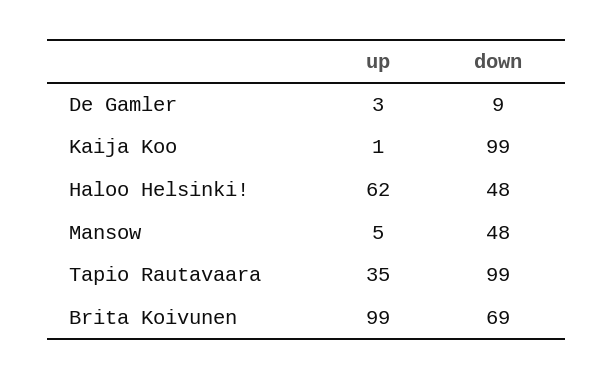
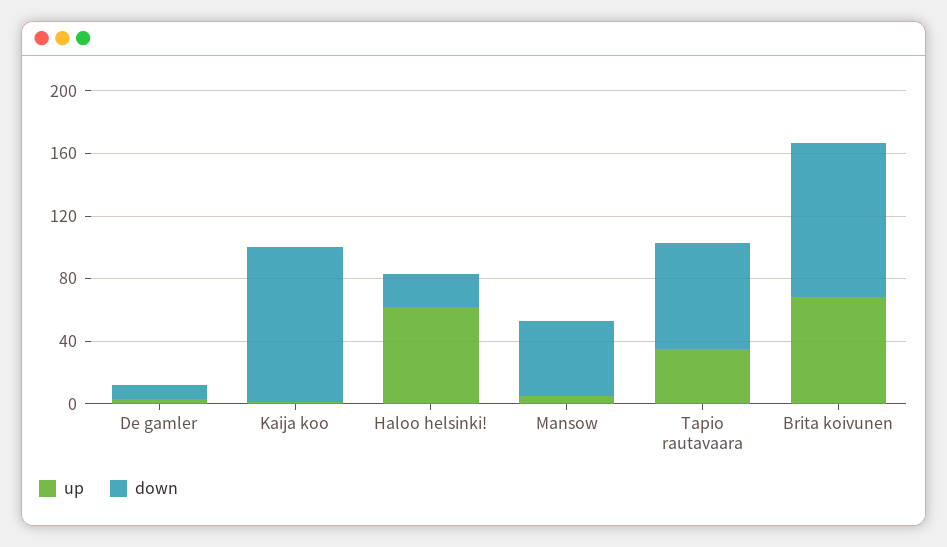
  {
    "up": {
      "De Gamler": 3,
      "Kaija Koo": 1,
      "Haloo Helsinki!": 62,
      "Mansow": 5,
      "Tapio Rautavaara": 35,
-     "Brita Koivunen": 99
+     "Brita Koivunen": 70
    },
    "down": {
      "De Gamler": 9,
      "Kaija Koo": 99,
-     "Haloo Helsinki!": 48,
+     "Haloo Helsinki!": 20,
      "Mansow": 48,
-     "Tapio Rautavaara": 99,
+     "Tapio Rautavaara": 70,
-     "Brita Koivunen": 69
+     "Brita Koivunen": 100
    }
  }

